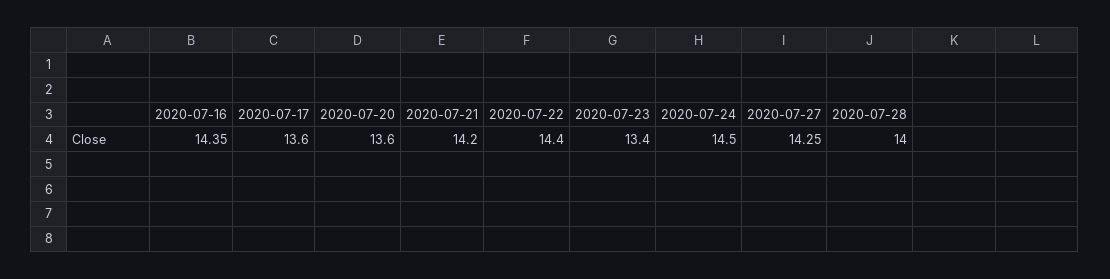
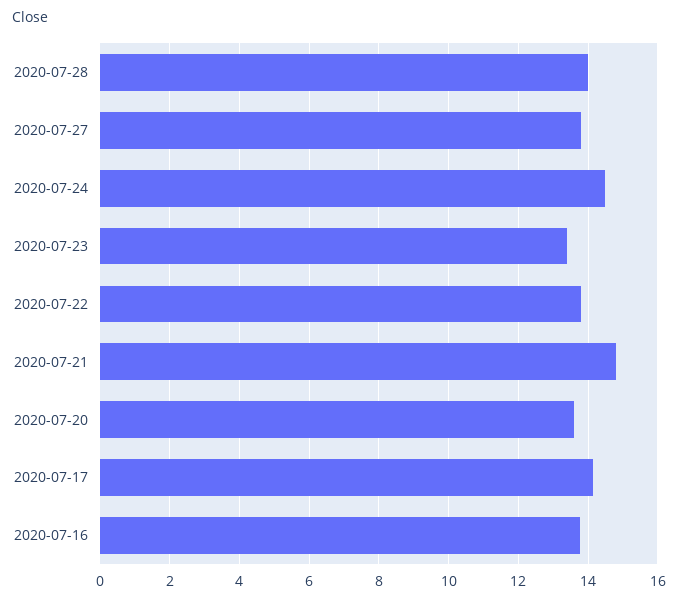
  {
-   "2020-07-16": 14.35,
+   "2020-07-16": 13.8,
-   "2020-07-17": 13.6,
+   "2020-07-17": 14.2,
    "2020-07-20": 13.6,
-   "2020-07-21": 14.2,
+   "2020-07-21": 14.8,
-   "2020-07-22": 14.4,
+   "2020-07-22": 13.8,
    "2020-07-23": 13.4,
    "2020-07-24": 14.5,
-   "2020-07-27": 14.25,
+   "2020-07-27": 13.8,
    "2020-07-28": 14
  }

